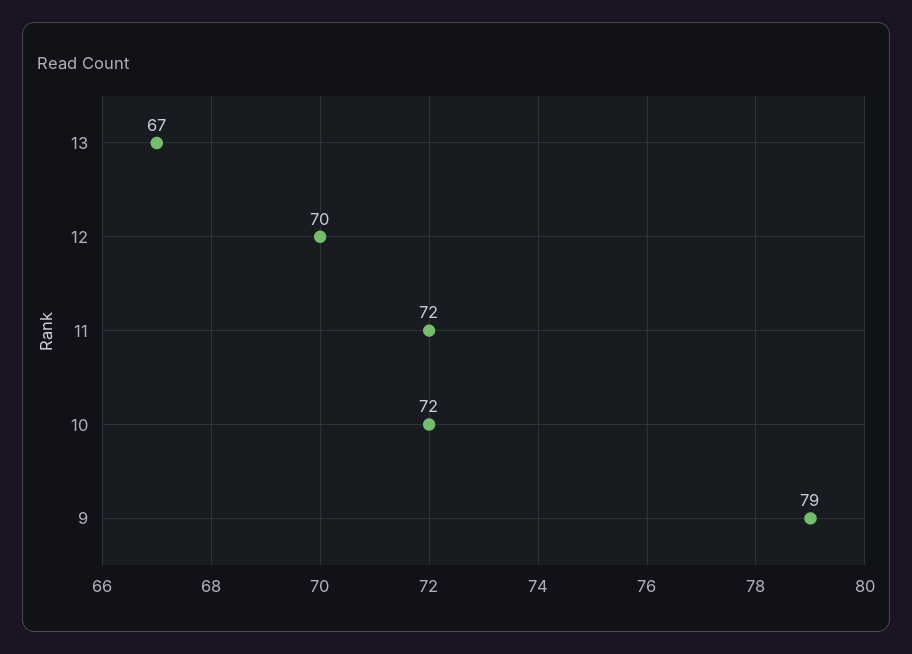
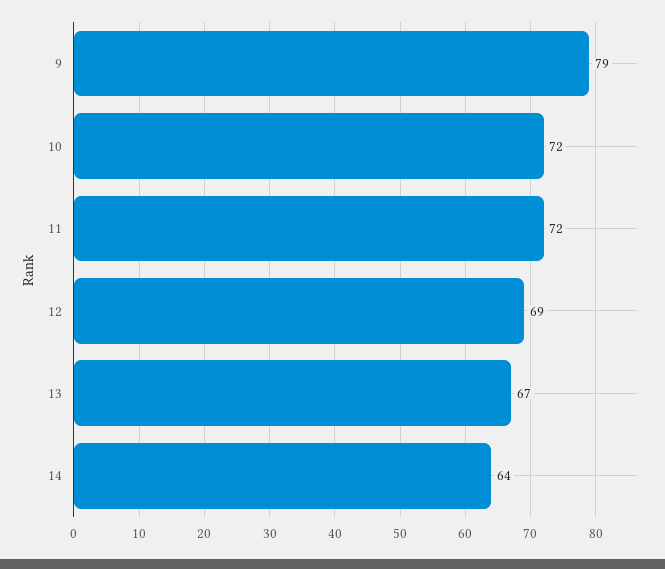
  {
    "13": 67,
-   "12": 70,
+   "12": 69,
    "11": 72,
    "10": 72,
-   "9": 79
+   "9": 79,
+   "14": 64
  }

